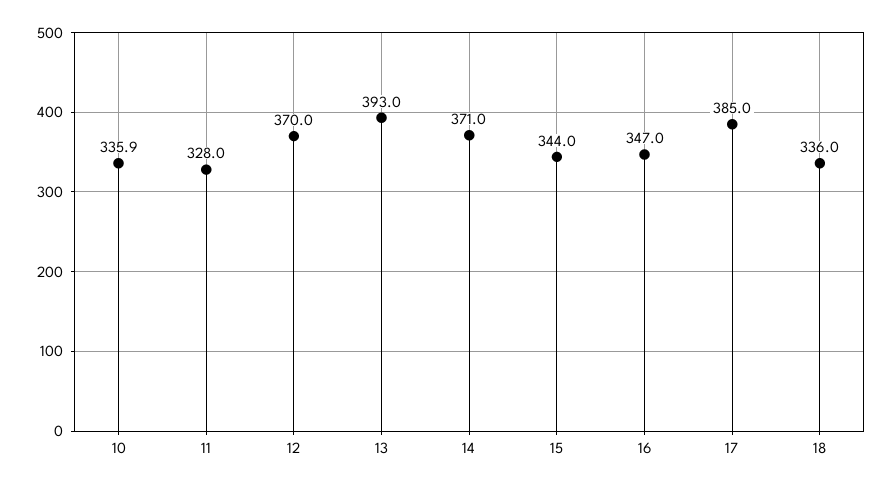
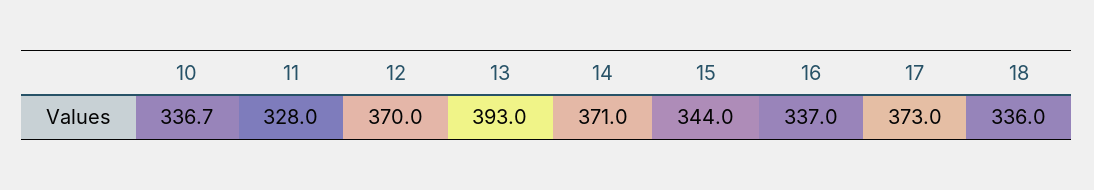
  {
-   "10": 335.9,
+   "10": 336.7,
    "11": 328,
    "12": 370,
    "13": 393,
    "14": 371,
    "15": 344,
-   "16": 347,
+   "16": 337,
-   "17": 385,
+   "17": 373,
    "18": 336
  }

